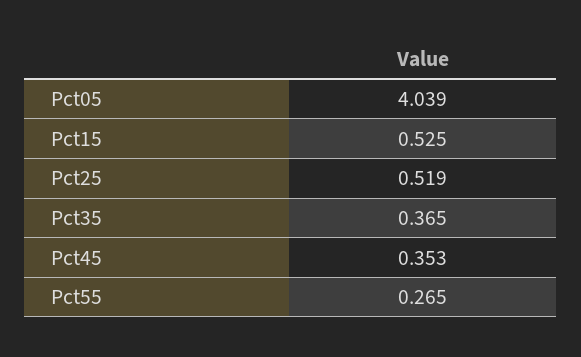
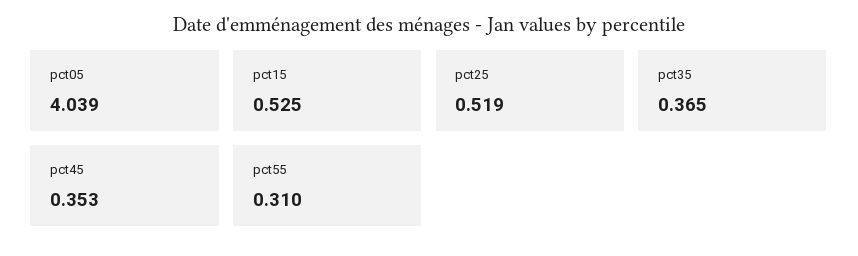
  {
    "Pct05": 4.039,
    "Pct15": 0.525,
    "Pct25": 0.519,
    "Pct35": 0.365,
    "Pct45": 0.353,
-   "Pct55": 0.265
+   "Pct55": 0.31
  }

